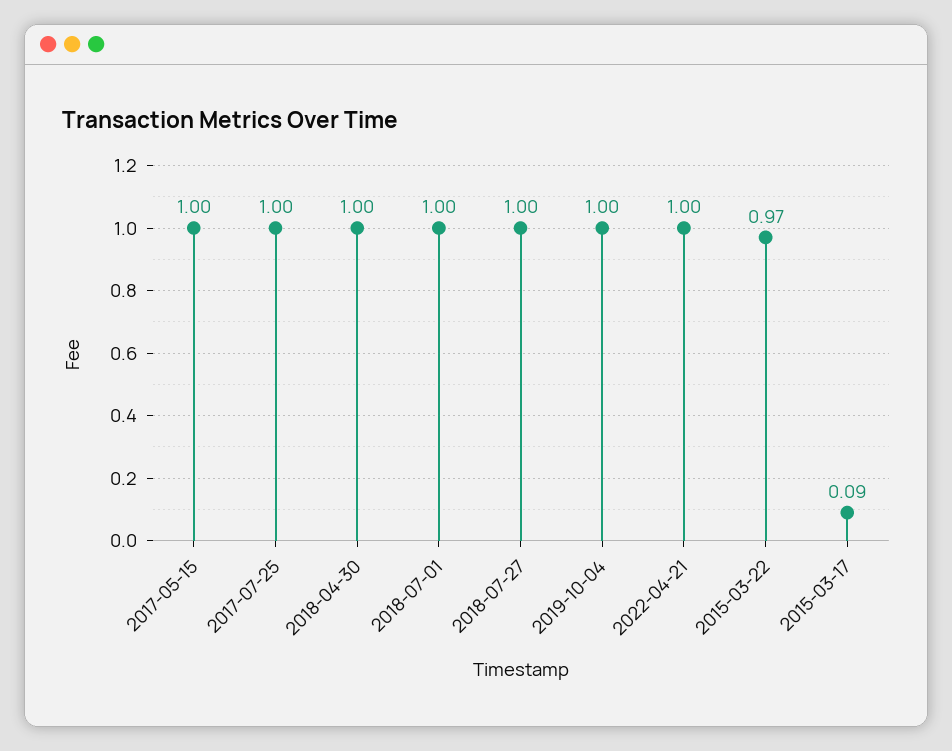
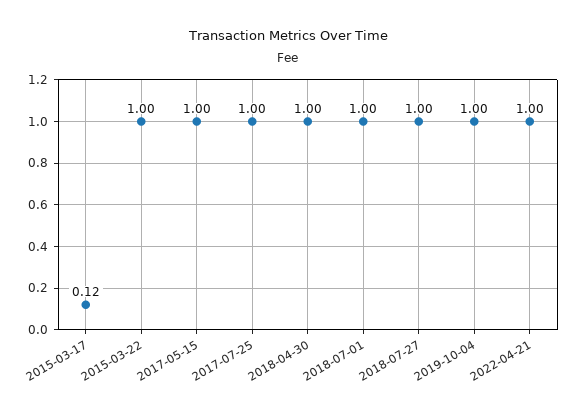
  {
    "2017-05-15": 1,
    "2017-07-25": 1,
    "2018-04-30": 1,
    "2018-07-01": 1,
    "2018-07-27": 1,
    "2019-10-04": 1,
    "2022-04-21": 1,
-   "2015-03-22": 0.97,
+   "2015-03-22": 1,
-   "2015-03-17": 0.09
+   "2015-03-17": 0.12
  }

